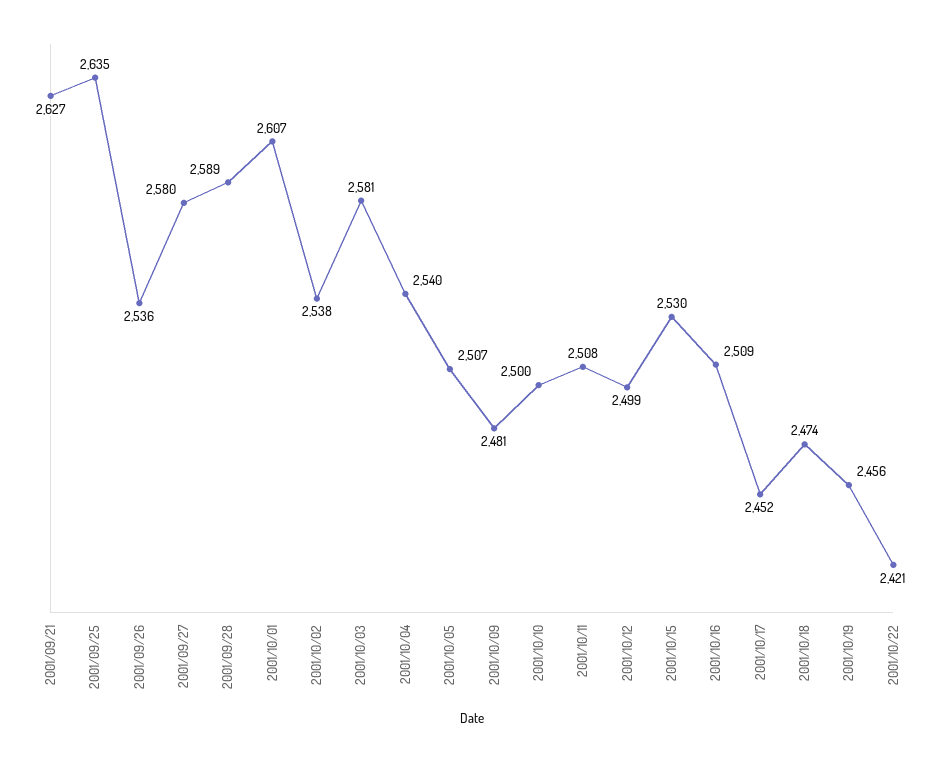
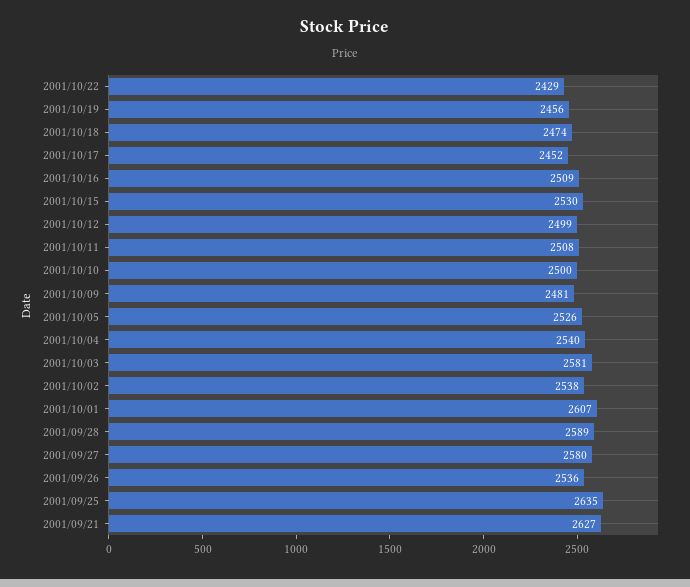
  {
    "2001/09/21": 2627,
    "2001/09/25": 2635,
    "2001/09/26": 2536,
    "2001/09/27": 2580,
    "2001/09/28": 2589,
    "2001/10/01": 2607,
    "2001/10/02": 2538,
    "2001/10/03": 2581,
    "2001/10/04": 2540,
-   "2001/10/05": 2507,
+   "2001/10/05": 2526,
    "2001/10/09": 2481,
    "2001/10/10": 2500,
    "2001/10/11": 2508,
    "2001/10/12": 2499,
    "2001/10/15": 2530,
    "2001/10/16": 2509,
    "2001/10/17": 2452,
    "2001/10/18": 2474,
    "2001/10/19": 2456,
-   "2001/10/22": 2421
+   "2001/10/22": 2429
  }

